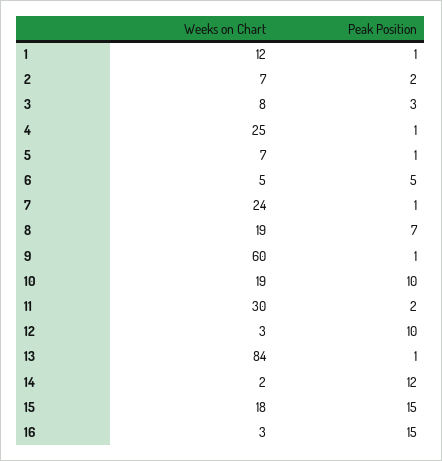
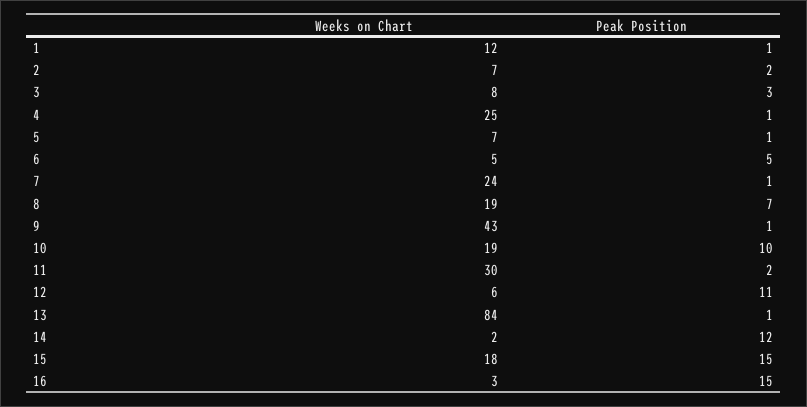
  {
    "Weeks on Chart": {
      "1": 12,
      "2": 7,
      "3": 8,
      "4": 25,
      "5": 7,
      "6": 5,
      "7": 24,
      "8": 19,
-     "9": 60,
+     "9": 43,
      "10": 19,
      "11": 30,
-     "12": 3,
+     "12": 6,
      "13": 84,
      "14": 2,
      "15": 18,
      "16": 3
    },
    "Peak Position": {
      "1": 1,
      "2": 2,
      "3": 3,
      "4": 1,
      "5": 1,
      "6": 5,
      "7": 1,
      "8": 7,
      "9": 1,
      "10": 10,
      "11": 2,
-     "12": 10,
+     "12": 11,
      "13": 1,
      "14": 12,
      "15": 15,
      "16": 15
    }
  }

